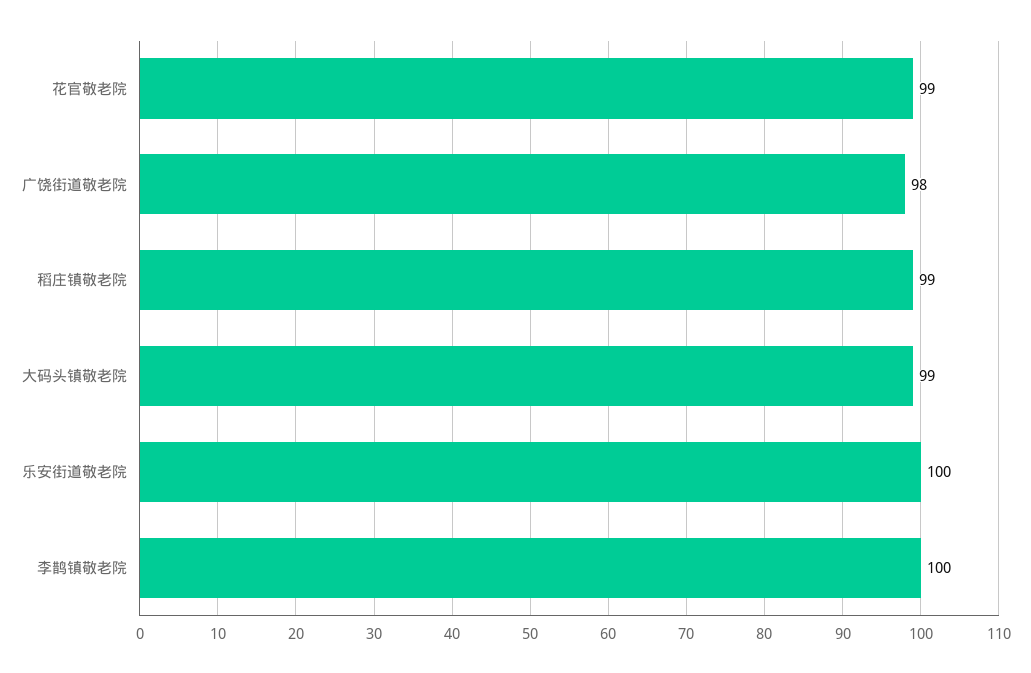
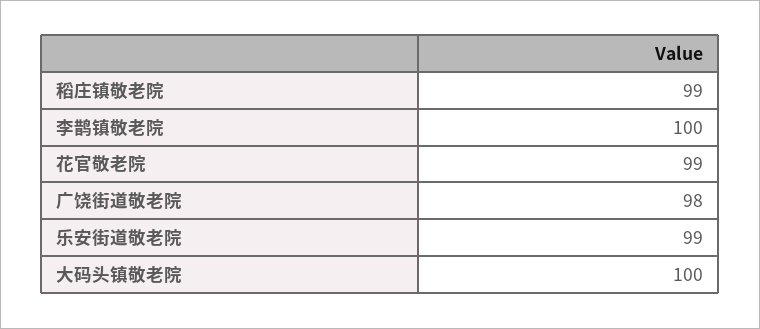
  {
    "花官敬老院": 99,
    "广饶街道敬老院": 98,
    "稻庄镇敬老院": 99,
-   "大码头镇敬老院": 99,
+   "大码头镇敬老院": 100,
-   "乐安街道敬老院": 100,
+   "乐安街道敬老院": 99,
    "李鹊镇敬老院": 100
  }

